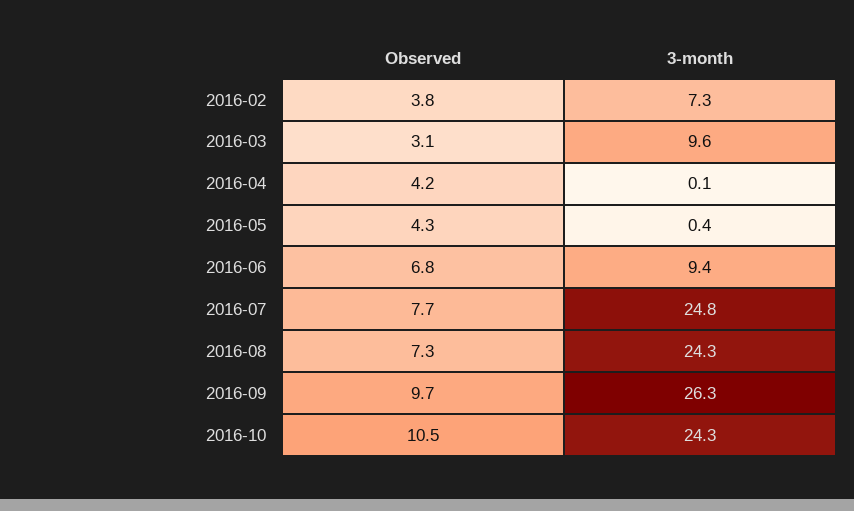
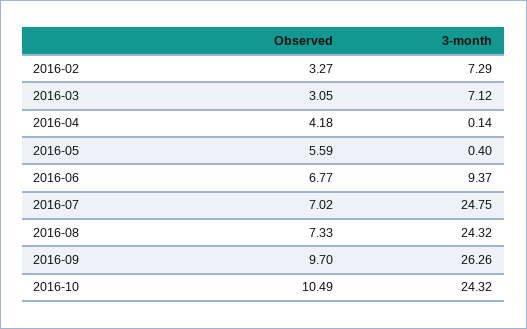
  {
    "Observed": {
-     "2016-02": 3.8,
+     "2016-02": 3.27,
      "2016-03": 3.05,
      "2016-04": 4.18,
-     "2016-05": 4.3,
+     "2016-05": 5.59,
      "2016-06": 6.77,
-     "2016-07": 7.7,
+     "2016-07": 7.02,
      "2016-08": 7.33,
      "2016-09": 9.7,
      "2016-10": 10.49
    },
    "3-month": {
      "2016-02": 7.29,
-     "2016-03": 9.6,
+     "2016-03": 7.12,
      "2016-04": 0.14,
      "2016-05": 0.4,
      "2016-06": 9.37,
      "2016-07": 24.75,
      "2016-08": 24.32,
      "2016-09": 26.26,
      "2016-10": 24.32
    }
  }

